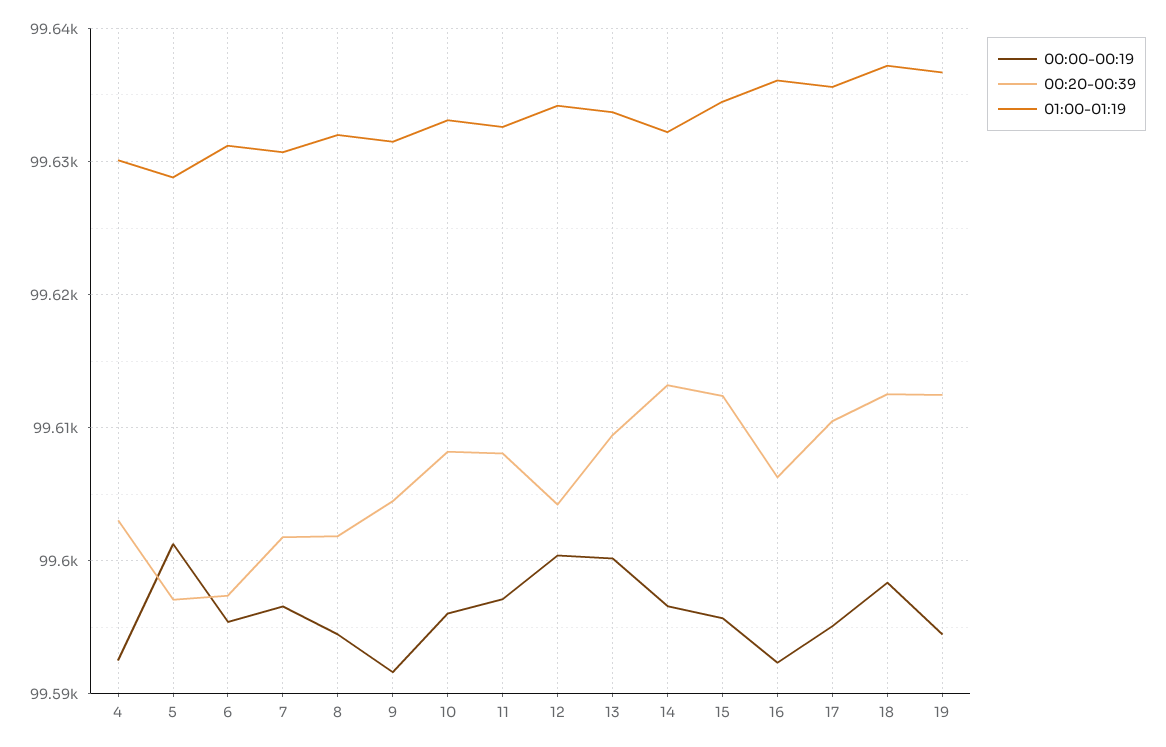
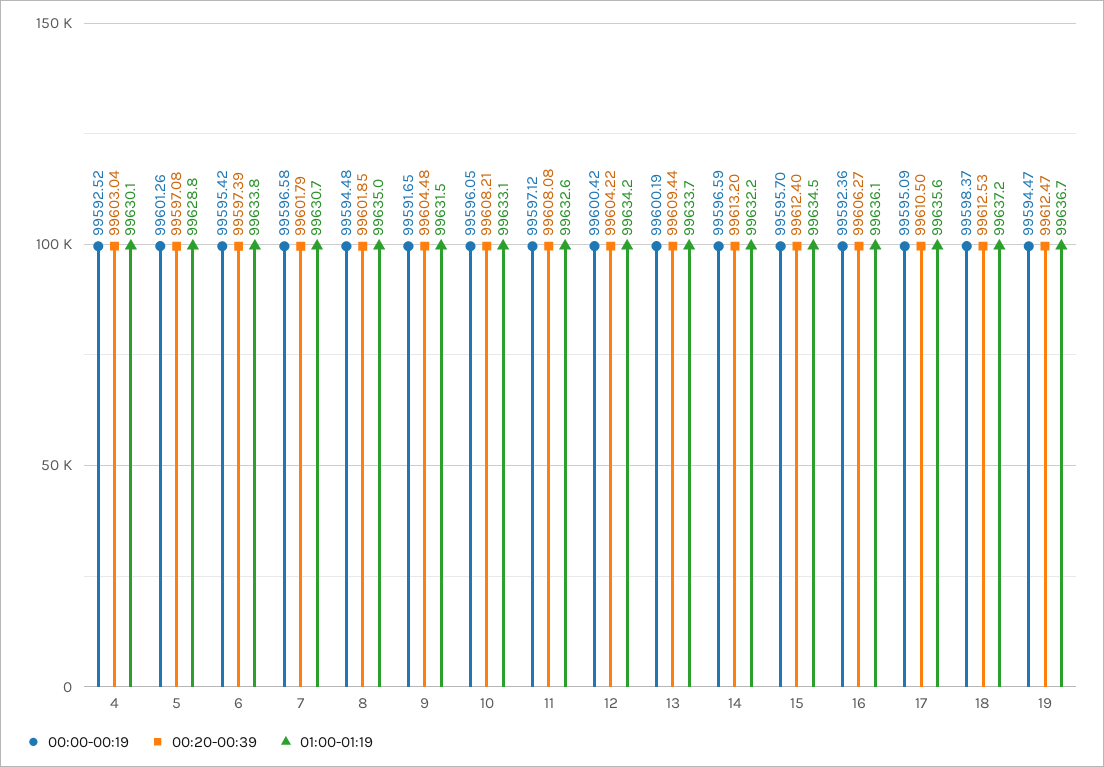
  {
    "00:00-00:19": {
      "4": 99592.52,
      "5": 99601.26,
      "6": 99595.42,
      "7": 99596.58,
      "8": 99594.48,
      "9": 99591.65,
      "10": 99596.05,
      "11": 99597.12,
      "12": 99600.42,
      "13": 99600.19,
      "14": 99596.59,
      "15": 99595.7,
      "16": 99592.36,
      "17": 99595.09,
      "18": 99598.37,
      "19": 99594.47
    },
    "00:20-00:39": {
      "4": 99603.04,
      "5": 99597.08,
      "6": 99597.39,
      "7": 99601.79,
      "8": 99601.85,
      "9": 99604.48,
      "10": 99608.21,
      "11": 99608.08,
      "12": 99604.22,
      "13": 99609.44,
      "14": 99613.2,
      "15": 99612.4,
      "16": 99606.27,
      "17": 99610.5,
      "18": 99612.53,
      "19": 99612.47
    },
    "01:00-01:19": {
      "4": 99630.1,
      "5": 99628.8,
-     "6": 99631,
+     "6": 99633.8,
      "7": 99630.7,
-     "8": 99632,
+     "8": 99635,
      "9": 99631.5,
      "10": 99633.1,
      "11": 99632.6,
      "12": 99634.2,
      "13": 99633.7,
      "14": 99632.2,
      "15": 99634.5,
      "16": 99636.1,
      "17": 99635.6,
      "18": 99637.2,
      "19": 99636.7
    }
  }

